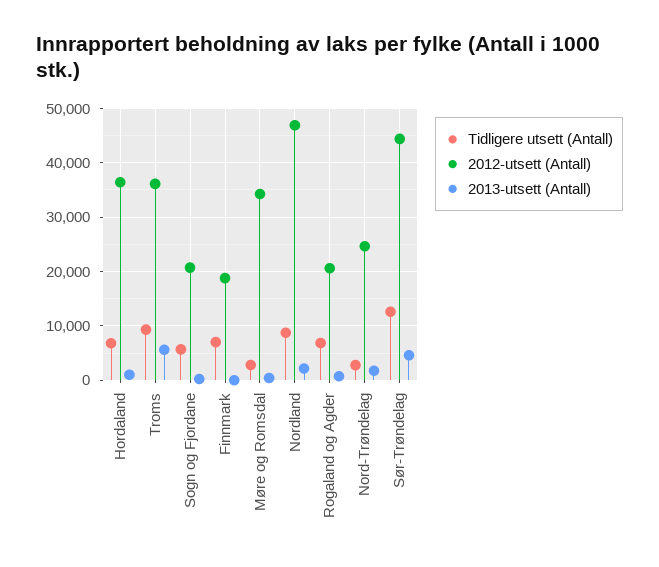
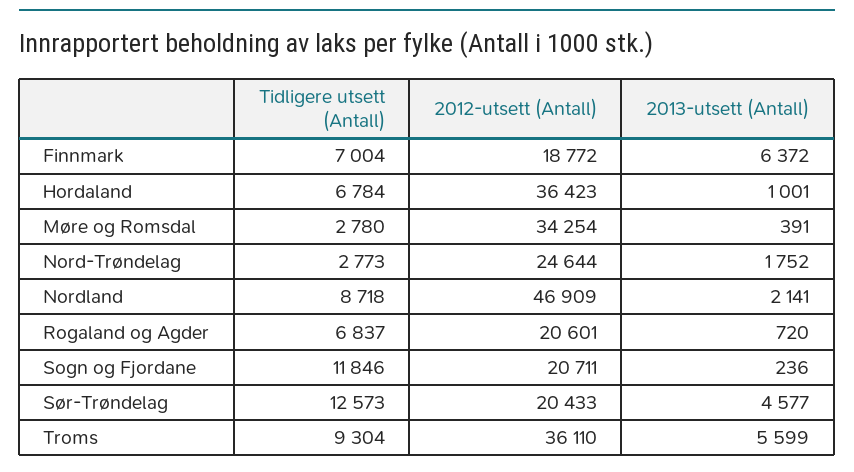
  {
    "Tidligere utsett (Antall)": {
      "Hordaland": 6784,
      "Troms": 9304,
-     "Sogn og Fjordane": 6000,
+     "Sogn og Fjordane": 11846,
      "Finnmark": 7004,
      "Møre og Romsdal": 2780,
      "Nordland": 8718,
      "Rogaland og Agder": 6837,
      "Nord-Trøndelag": 2773,
      "Sør-Trøndelag": 12573
    },
    "2012-utsett (Antall)": {
      "Hordaland": 36423,
      "Troms": 36110,
      "Sogn og Fjordane": 20711,
      "Finnmark": 18772,
      "Møre og Romsdal": 34254,
      "Nordland": 46909,
      "Rogaland og Agder": 20601,
      "Nord-Trøndelag": 24644,
-     "Sør-Trøndelag": 44000
+     "Sør-Trøndelag": 20433
    },
    "2013-utsett (Antall)": {
      "Hordaland": 1001,
      "Troms": 5599,
      "Sogn og Fjordane": 236,
-     "Finnmark": 0,
+     "Finnmark": 6372,
      "Møre og Romsdal": 391,
      "Nordland": 2141,
      "Rogaland og Agder": 720,
      "Nord-Trøndelag": 1752,
      "Sør-Trøndelag": 4577
    }
  }

